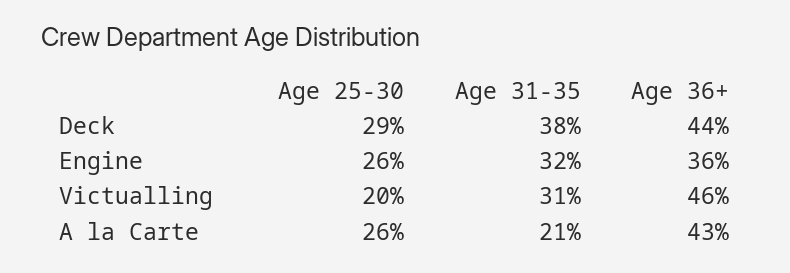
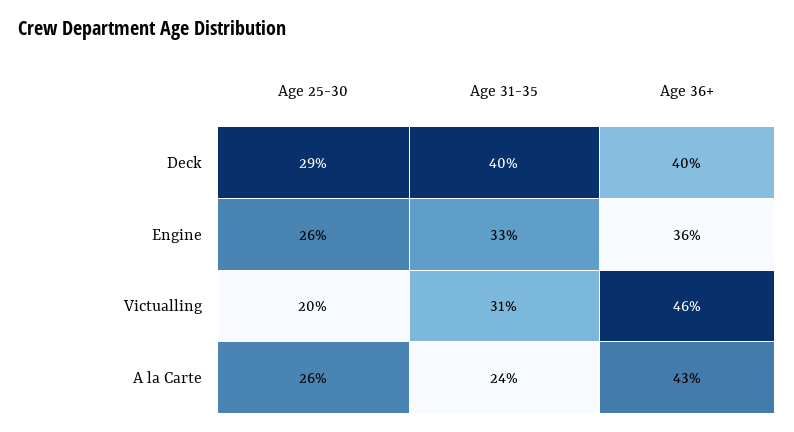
  {
    "Age 25-30": {
      "Deck": 29,
      "Engine": 26,
      "Victualling": 20,
      "A la Carte": 26
    },
    "Age 31-35": {
-     "Deck": 38,
+     "Deck": 40,
-     "Engine": 32,
+     "Engine": 33,
      "Victualling": 31,
-     "A la Carte": 21
+     "A la Carte": 24
    },
    "Age 36+": {
-     "Deck": 44,
+     "Deck": 40,
      "Engine": 36,
      "Victualling": 46,
      "A la Carte": 43
    }
  }

